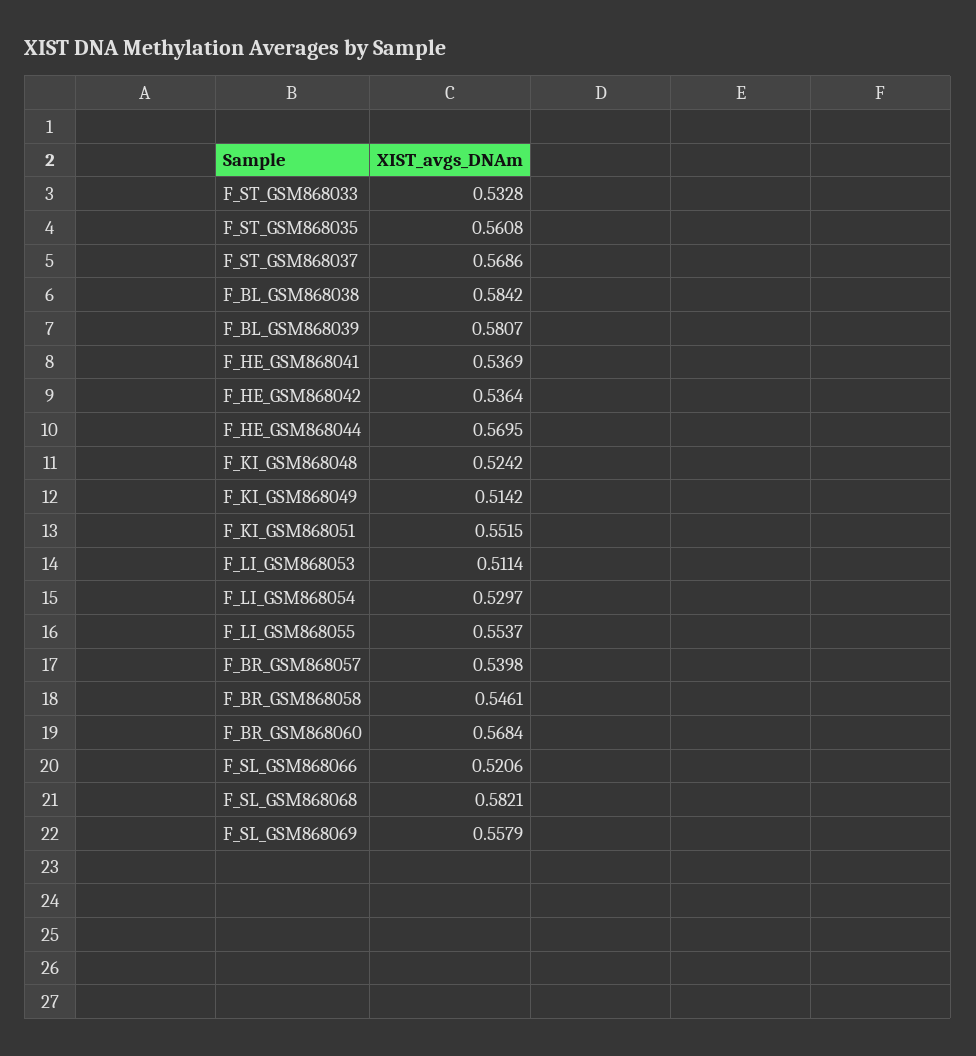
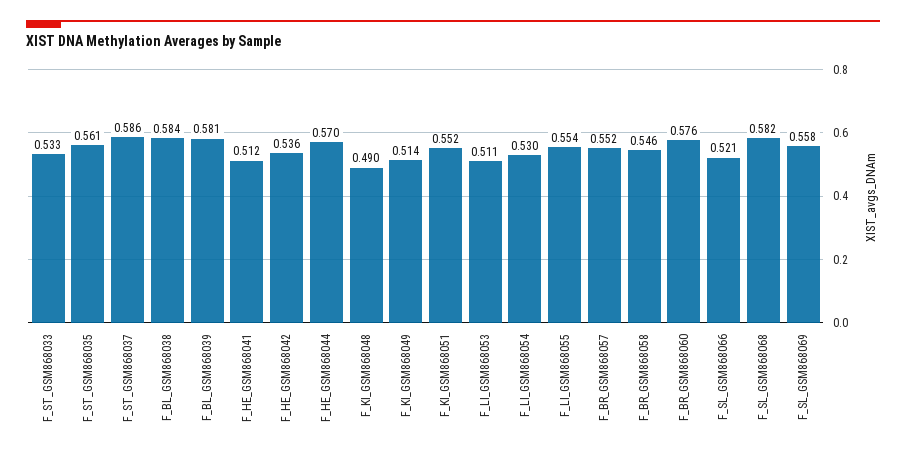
  {
    "F_ST_GSM868033": 0.5328,
    "F_ST_GSM868035": 0.5608,
-   "F_ST_GSM868037": 0.5686,
+   "F_ST_GSM868037": 0.586,
    "F_BL_GSM868038": 0.5842,
    "F_BL_GSM868039": 0.5807,
-   "F_HE_GSM868041": 0.5369,
+   "F_HE_GSM868041": 0.512,
    "F_HE_GSM868042": 0.5364,
    "F_HE_GSM868044": 0.5695,
-   "F_KI_GSM868048": 0.5242,
+   "F_KI_GSM868048": 0.49,
    "F_KI_GSM868049": 0.5142,
    "F_KI_GSM868051": 0.5515,
    "F_LI_GSM868053": 0.5114,
    "F_LI_GSM868054": 0.5297,
    "F_LI_GSM868055": 0.5537,
-   "F_BR_GSM868057": 0.5398,
+   "F_BR_GSM868057": 0.552,
    "F_BR_GSM868058": 0.5461,
-   "F_BR_GSM868060": 0.5684,
+   "F_BR_GSM868060": 0.576,
    "F_SL_GSM868066": 0.5206,
    "F_SL_GSM868068": 0.5821,
    "F_SL_GSM868069": 0.5579
  }

